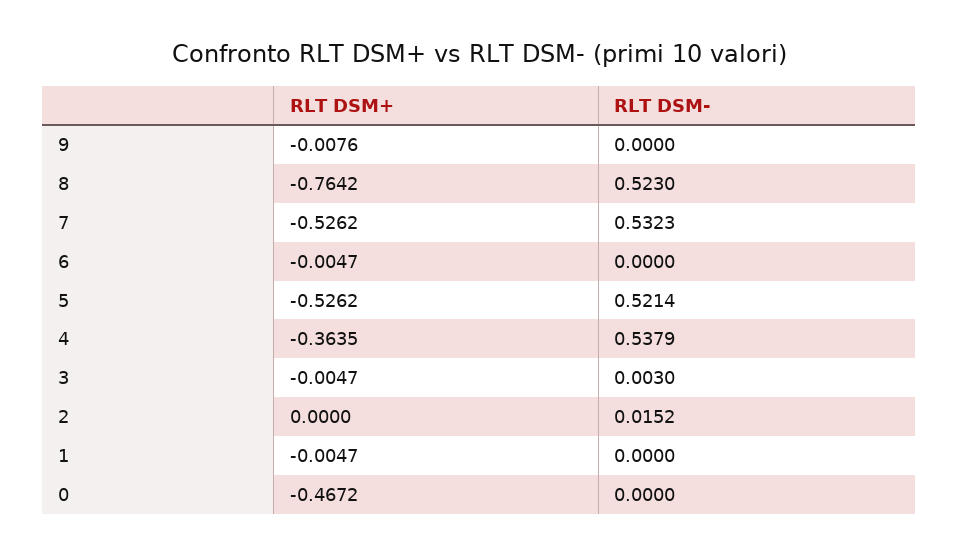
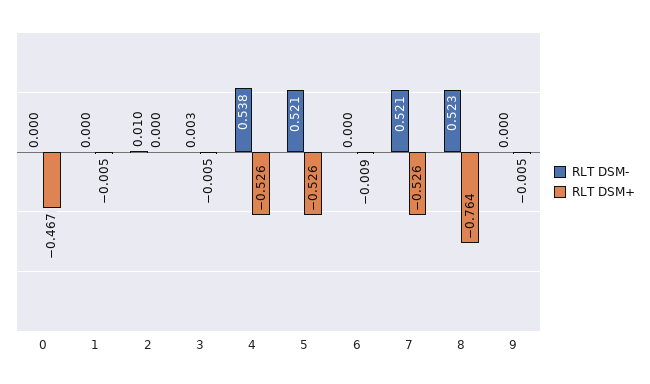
  {
    "RLT DSM+": {
-     "9": -0.0076,
+     "9": -0.005,
      "8": -0.7642,
      "7": -0.5262,
-     "6": -0.0047,
+     "6": -0.009,
      "5": -0.5262,
-     "4": -0.3635,
+     "4": -0.526,
      "3": -0.0047,
      "2": 0,
      "1": -0.0047,
      "0": -0.4672
    },
    "RLT DSM-": {
      "9": 0,
      "8": 0.523,
-     "7": 0.5323,
+     "7": 0.521,
      "6": 0,
      "5": 0.5214,
      "4": 0.5379,
      "3": 0.003,
-     "2": 0.0152,
+     "2": 0.01,
      "1": 0,
      "0": 0
    }
  }

